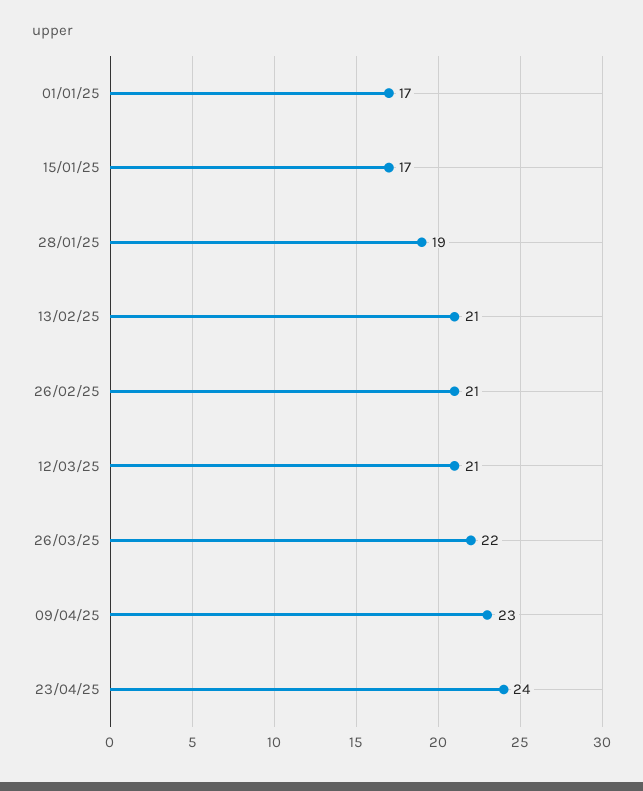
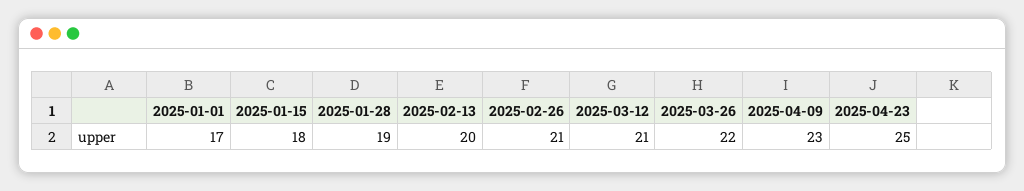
  {
    "01/01/25": 17,
-   "15/01/25": 17,
+   "15/01/25": 18,
    "28/01/25": 19,
-   "13/02/25": 21,
+   "13/02/25": 20,
    "26/02/25": 21,
    "12/03/25": 21,
    "26/03/25": 22,
    "09/04/25": 23,
-   "23/04/25": 24
+   "23/04/25": 25
  }

